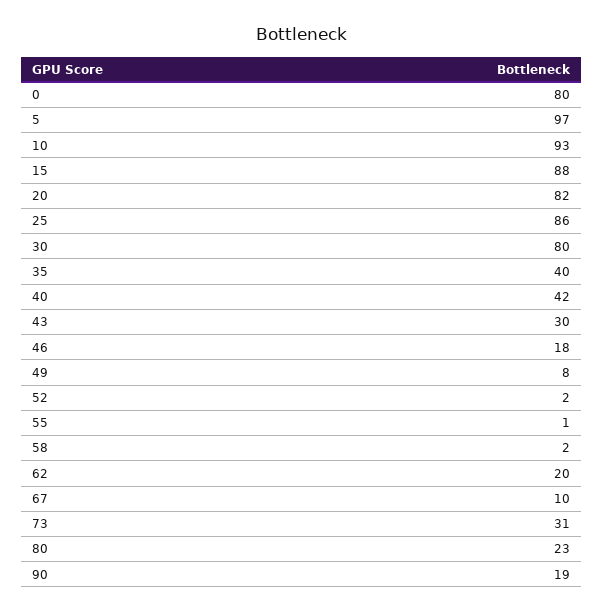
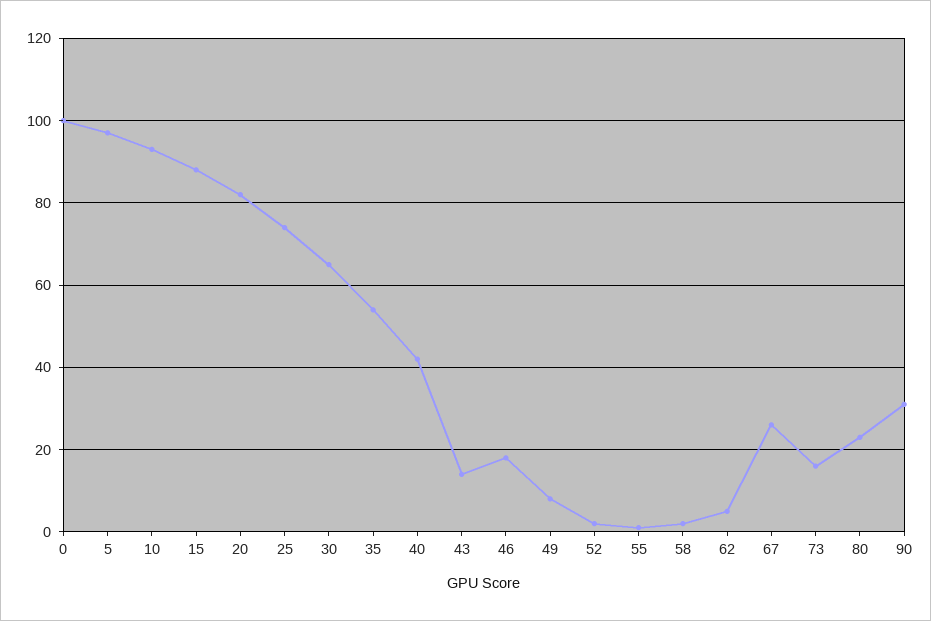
  {
-   "0": 80,
+   "0": 100,
    "5": 97,
    "10": 93,
    "15": 88,
    "20": 82,
-   "25": 86,
+   "25": 75,
-   "30": 80,
+   "30": 65,
-   "35": 40,
+   "35": 55,
    "40": 42,
-   "43": 30,
+   "43": 15,
    "46": 18,
    "49": 8,
    "52": 2,
    "55": 1,
    "58": 2,
-   "62": 20,
+   "62": 5,
-   "67": 10,
+   "67": 25,
-   "73": 31,
+   "73": 15,
    "80": 23,
-   "90": 19
+   "90": 30
  }

